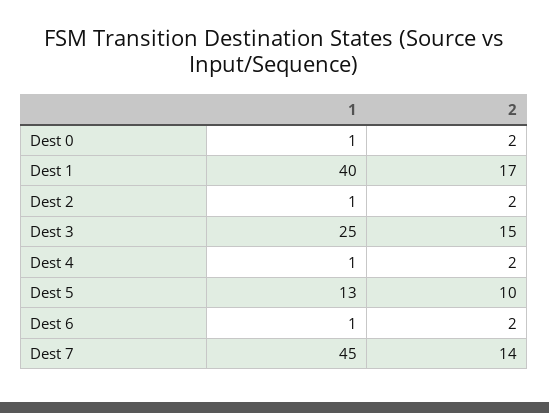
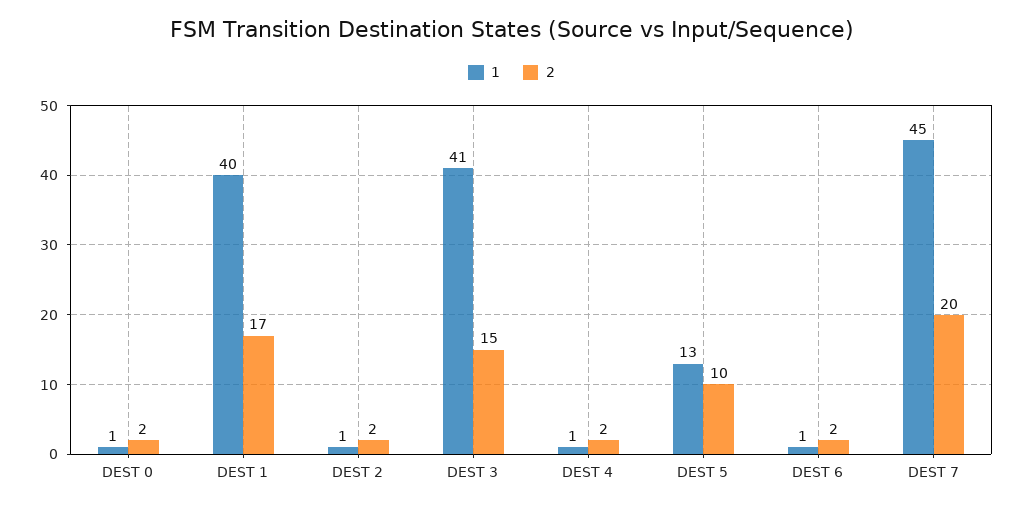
  {
    "1": {
      "Dest 0": 1,
      "Dest 1": 40,
      "Dest 2": 1,
-     "Dest 3": 25,
+     "Dest 3": 41,
      "Dest 4": 1,
      "Dest 5": 13,
      "Dest 6": 1,
      "Dest 7": 45
    },
    "2": {
      "Dest 0": 2,
      "Dest 1": 17,
      "Dest 2": 2,
      "Dest 3": 15,
      "Dest 4": 2,
      "Dest 5": 10,
      "Dest 6": 2,
-     "Dest 7": 14
+     "Dest 7": 20
    }
  }

